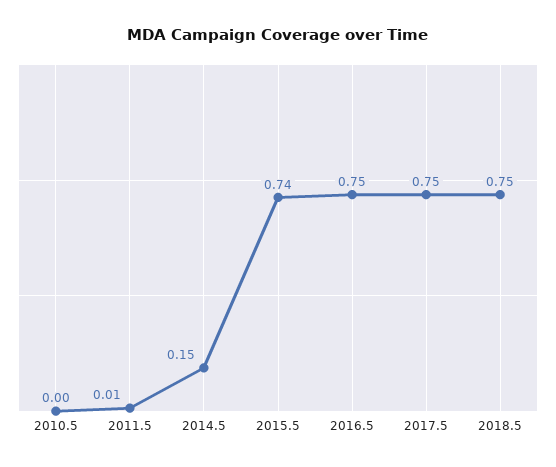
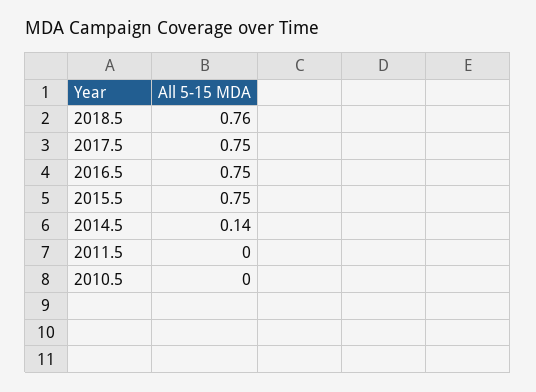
  {
    "2010.5": 0,
-   "2011.5": 0.01,
+   "2011.5": 0,
-   "2014.5": 0.15,
+   "2014.5": 0.14,
-   "2015.5": 0.74,
+   "2015.5": 0.75,
    "2016.5": 0.75,
    "2017.5": 0.75,
-   "2018.5": 0.75
+   "2018.5": 0.76
  }

